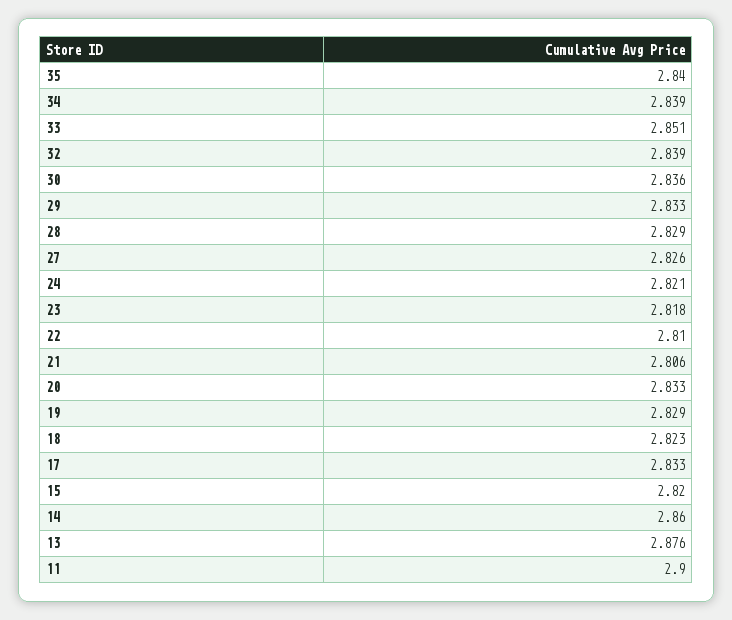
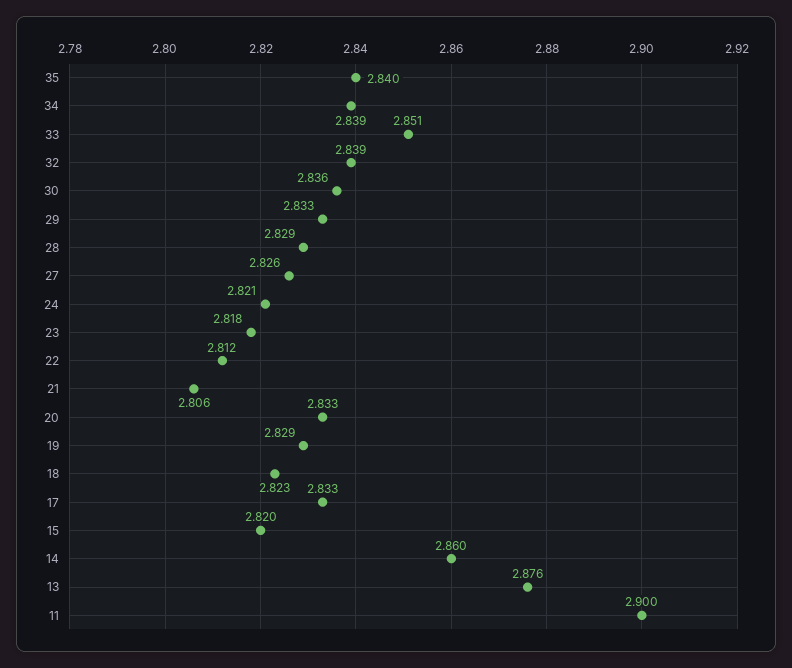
  {
    "35": 2.84,
    "34": 2.839,
    "33": 2.851,
    "32": 2.839,
    "30": 2.836,
    "29": 2.833,
    "28": 2.829,
    "27": 2.826,
    "24": 2.821,
    "23": 2.818,
-   "22": 2.81,
+   "22": 2.812,
    "21": 2.806,
    "20": 2.833,
    "19": 2.829,
    "18": 2.823,
    "17": 2.833,
    "15": 2.82,
    "14": 2.86,
    "13": 2.876,
    "11": 2.9
  }

